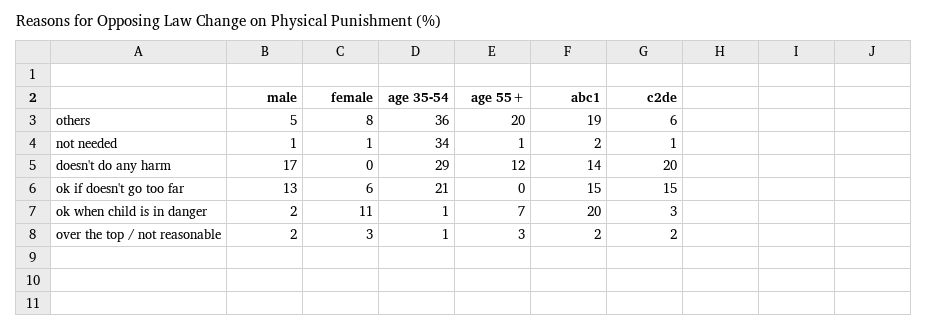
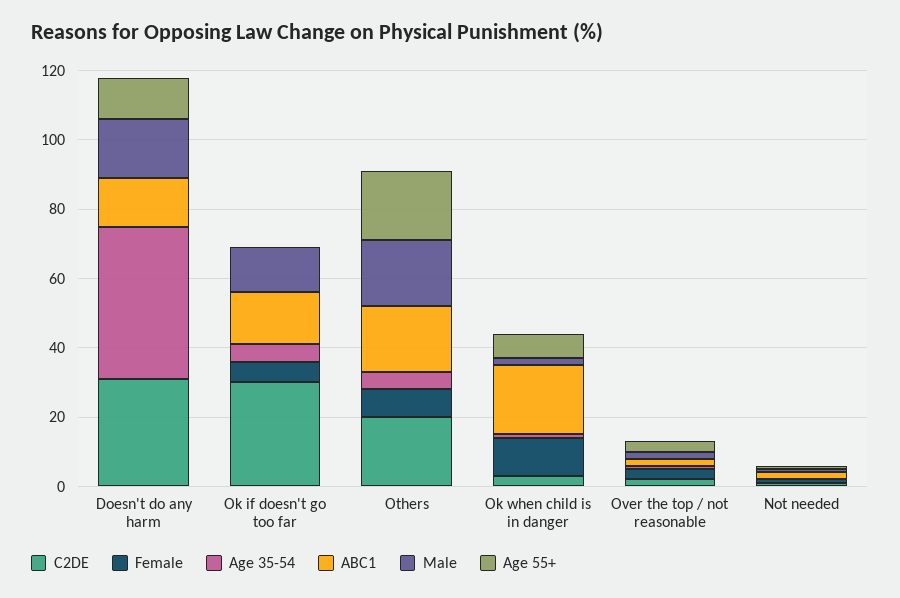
  {
    "male": {
-     "others": 5,
+     "others": 20,
      "not needed": 1,
      "doesn't do any harm": 17,
      "ok if doesn't go too far": 13,
      "ok when child is in danger": 2,
      "over the top / not reasonable": 2
    },
    "female": {
      "others": 8,
      "not needed": 1,
      "doesn't do any harm": 0,
      "ok if doesn't go too far": 6,
      "ok when child is in danger": 11,
      "over the top / not reasonable": 3
    },
    "age 35-54": {
-     "others": 36,
+     "others": 5,
-     "not needed": 34,
+     "not needed": 0,
-     "doesn't do any harm": 29,
+     "doesn't do any harm": 45,
-     "ok if doesn't go too far": 21,
+     "ok if doesn't go too far": 5,
      "ok when child is in danger": 1,
      "over the top / not reasonable": 1
    },
    "age 55+": {
      "others": 20,
      "not needed": 1,
      "doesn't do any harm": 12,
      "ok if doesn't go too far": 0,
      "ok when child is in danger": 7,
      "over the top / not reasonable": 3
    },
    "abc1": {
      "others": 19,
      "not needed": 2,
      "doesn't do any harm": 14,
      "ok if doesn't go too far": 15,
      "ok when child is in danger": 20,
      "over the top / not reasonable": 2
    },
    "c2de": {
-     "others": 6,
+     "others": 20,
      "not needed": 1,
-     "doesn't do any harm": 20,
+     "doesn't do any harm": 30,
-     "ok if doesn't go too far": 15,
+     "ok if doesn't go too far": 30,
      "ok when child is in danger": 3,
      "over the top / not reasonable": 2
    }
  }

